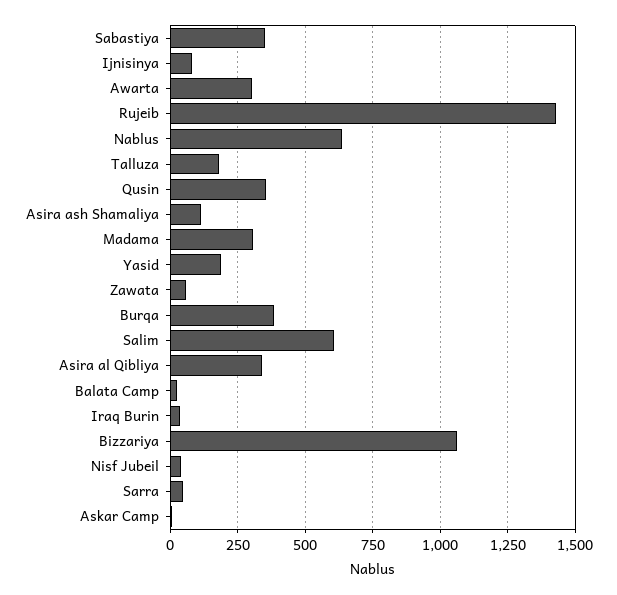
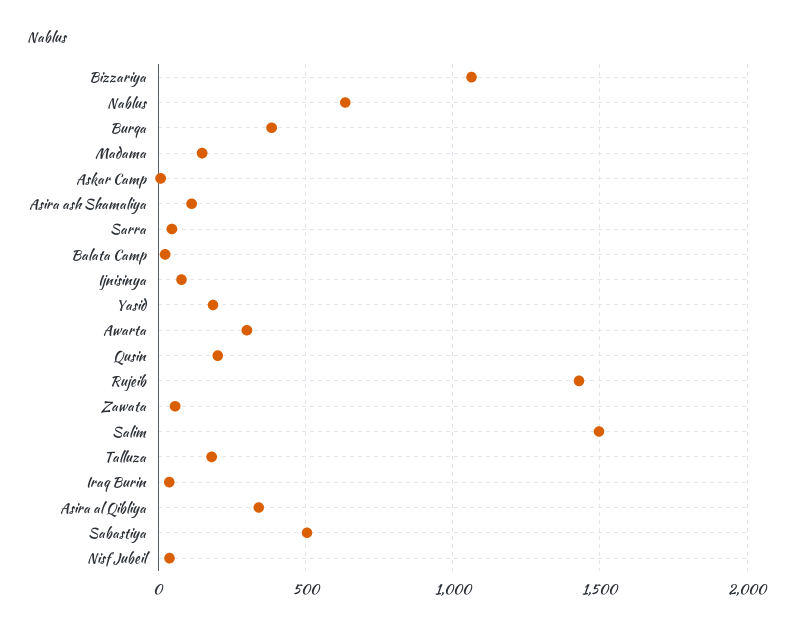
  {
-   "Sabastiya": 350,
+   "Sabastiya": 500,
    "Ijnisinya": 75,
    "Awarta": 300,
    "Rujeib": 1425,
    "Nablus": 625,
    "Talluza": 175,
-   "Qusin": 350,
+   "Qusin": 200,
    "Asira ash Shamaliya": 125,
-   "Madama": 300,
+   "Madama": 150,
    "Yasid": 175,
    "Zawata": 50,
    "Burqa": 375,
-   "Salim": 600,
+   "Salim": 1500,
    "Asira al Qibliya": 350,
    "Balata Camp": 25,
    "Iraq Burin": 25,
    "Bizzariya": 1075,
    "Nisf Jubeil": 50,
    "Sarra": 50,
    "Askar Camp": 0
  }

